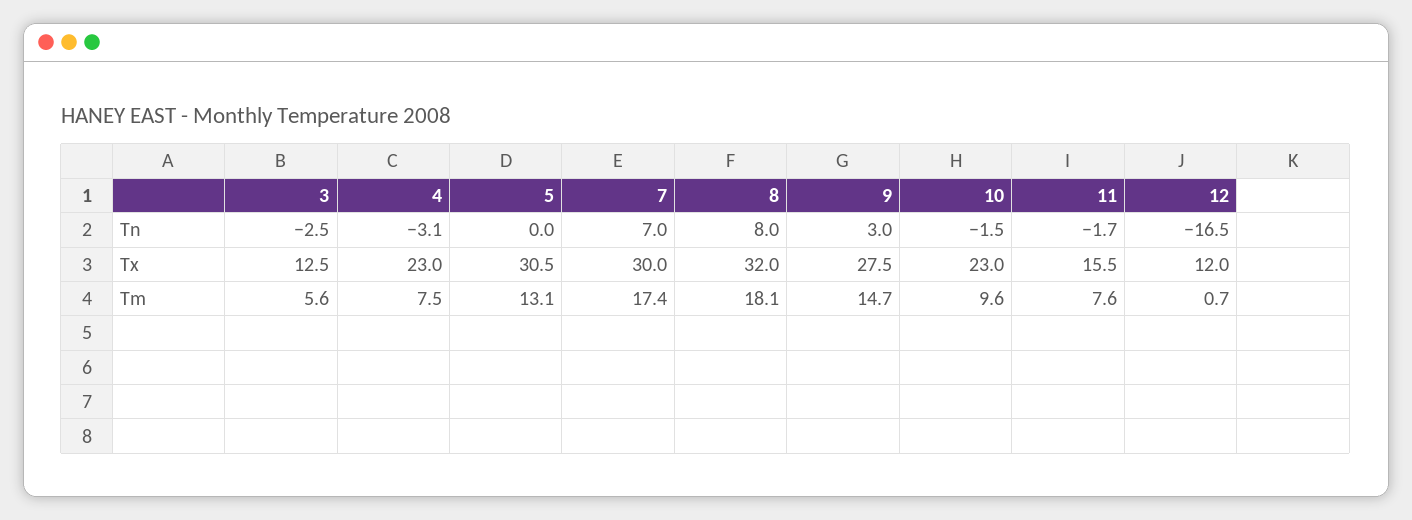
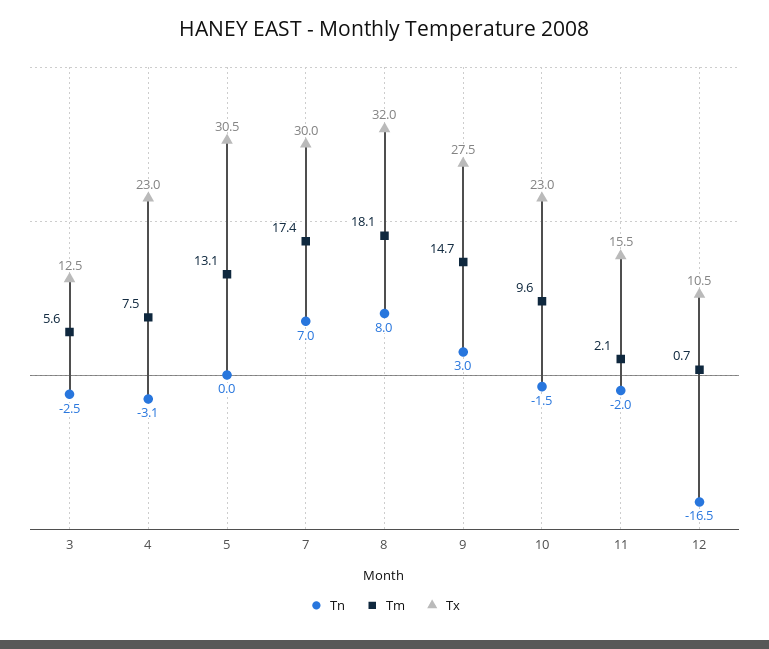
  {
    "Tn": {
      "3": -2.5,
      "4": -3.1,
      "5": 0,
      "7": 7,
      "8": 8,
      "9": 3,
      "10": -1.5,
-     "11": -1.7,
+     "11": -2,
      "12": -16.5
    },
    "Tx": {
      "3": 12.5,
      "4": 23,
      "5": 30.5,
      "7": 30,
      "8": 32,
      "9": 27.5,
      "10": 23,
      "11": 15.5,
-     "12": 12
+     "12": 10.5
    },
    "Tm": {
      "3": 5.6,
      "4": 7.5,
      "5": 13.1,
      "7": 17.4,
      "8": 18.1,
      "9": 14.7,
      "10": 9.6,
-     "11": 7.6,
+     "11": 2.1,
      "12": 0.7
    }
  }

